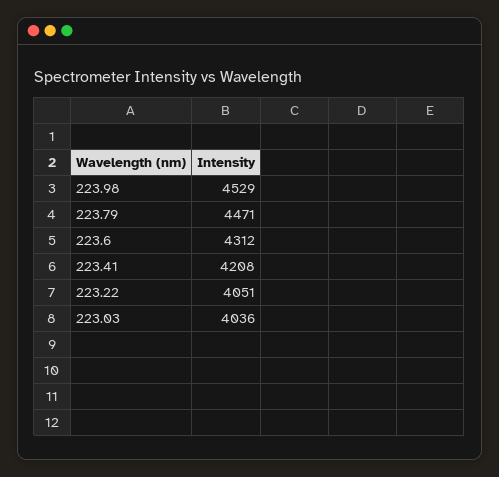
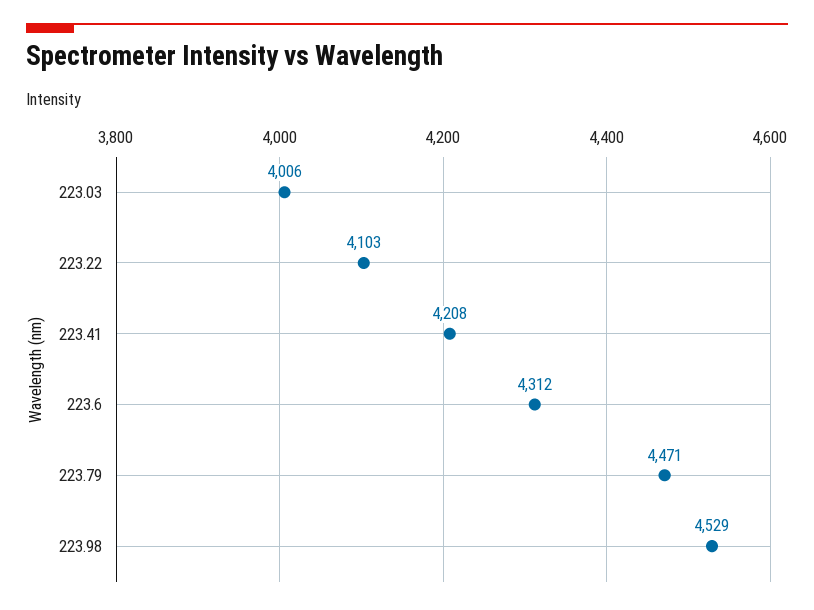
  {
    "223.98": 4529,
    "223.79": 4471,
    "223.6": 4312,
    "223.41": 4208,
-   "223.22": 4051,
+   "223.22": 4103,
-   "223.03": 4036
+   "223.03": 4006
  }

